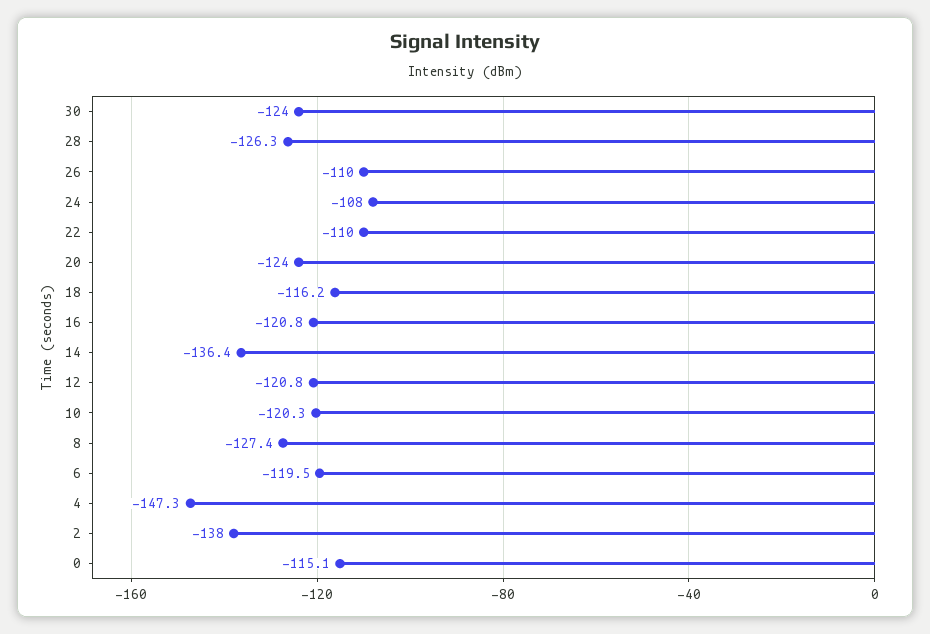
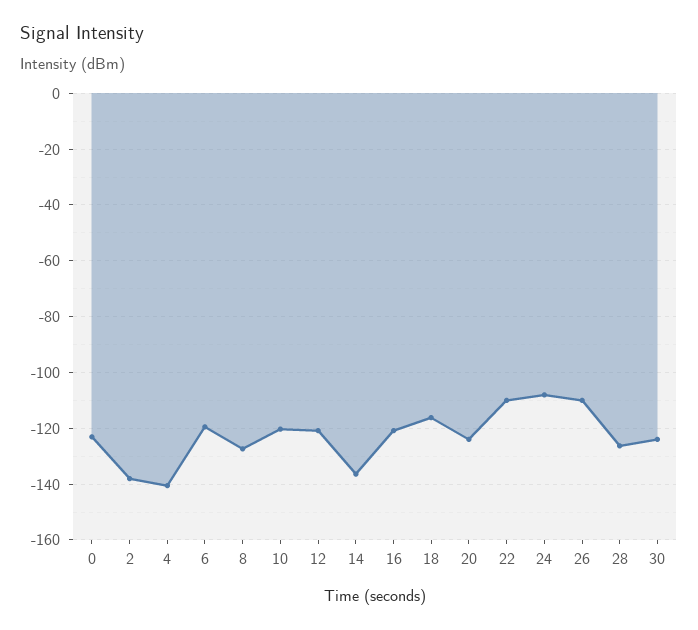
  {
    "30": -124,
    "28": -126.3,
    "26": -110,
    "24": -108,
    "22": -110,
    "20": -124,
    "18": -116.2,
    "16": -120.8,
    "14": -136.4,
    "12": -120.8,
    "10": -120.3,
    "8": -127.4,
    "6": -119.5,
-   "4": -147.3,
+   "4": -140,
    "2": -138,
-   "0": -115.1
+   "0": -122.5
  }

